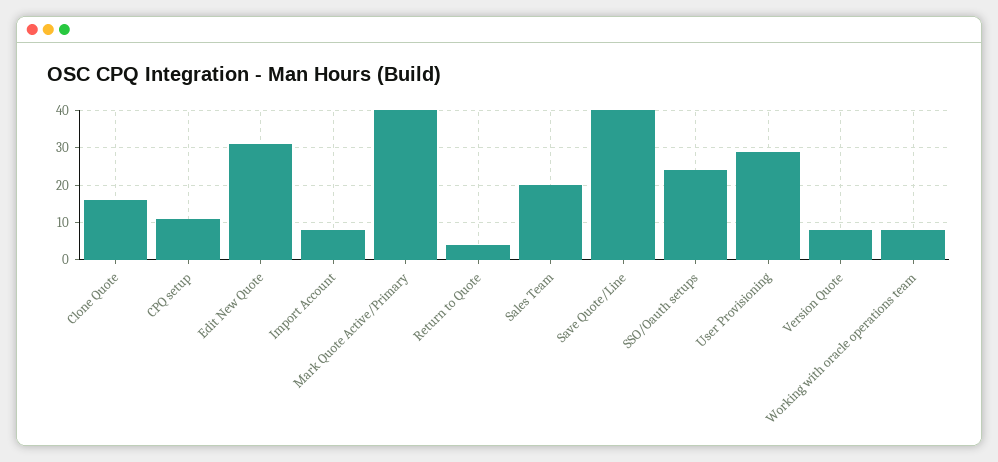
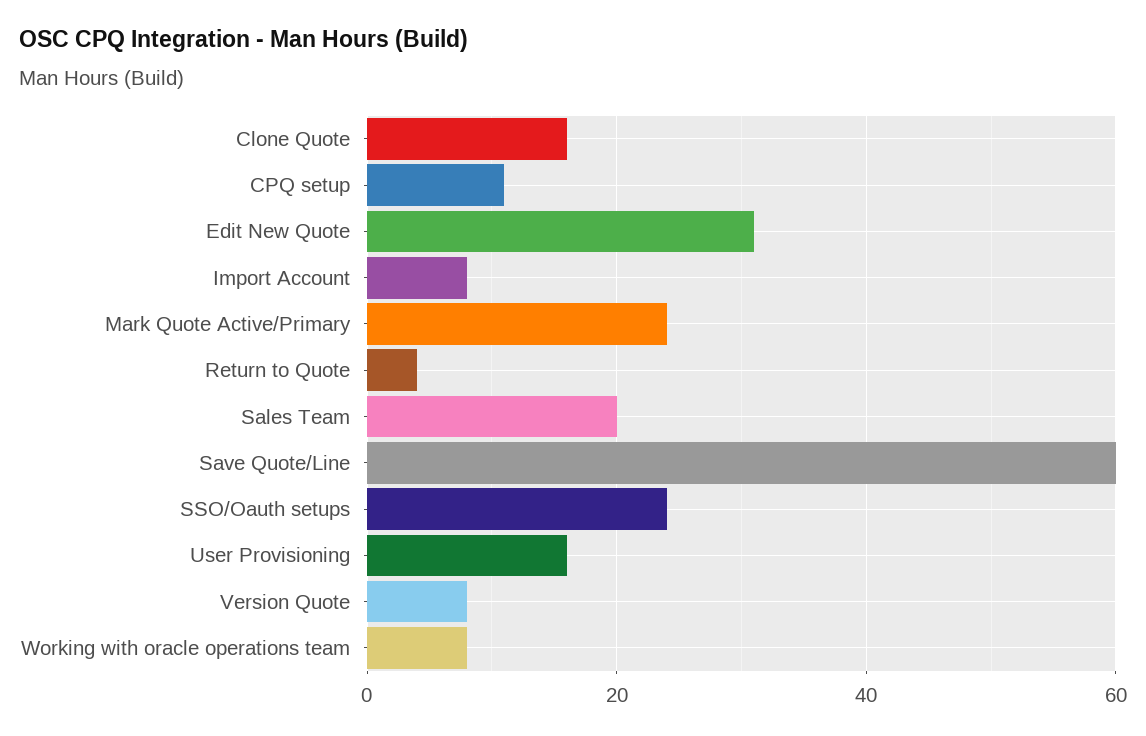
  {
    "Clone Quote": 15,
    "CPQ setup": 10,
    "Edit New Quote": 30,
    "Import Account": 10,
-   "Mark Quote Active/Primary": 40,
+   "Mark Quote Active/Primary": 25,
    "Return to Quote": 5,
    "Sales Team": 20,
-   "Save Quote/Line": 40,
+   "Save Quote/Line": 60,
    "SSO/Oauth setups": 25,
-   "User Provisioning": 30,
+   "User Provisioning": 15,
    "Version Quote": 10,
    "Working with oracle operations team": 10
  }

